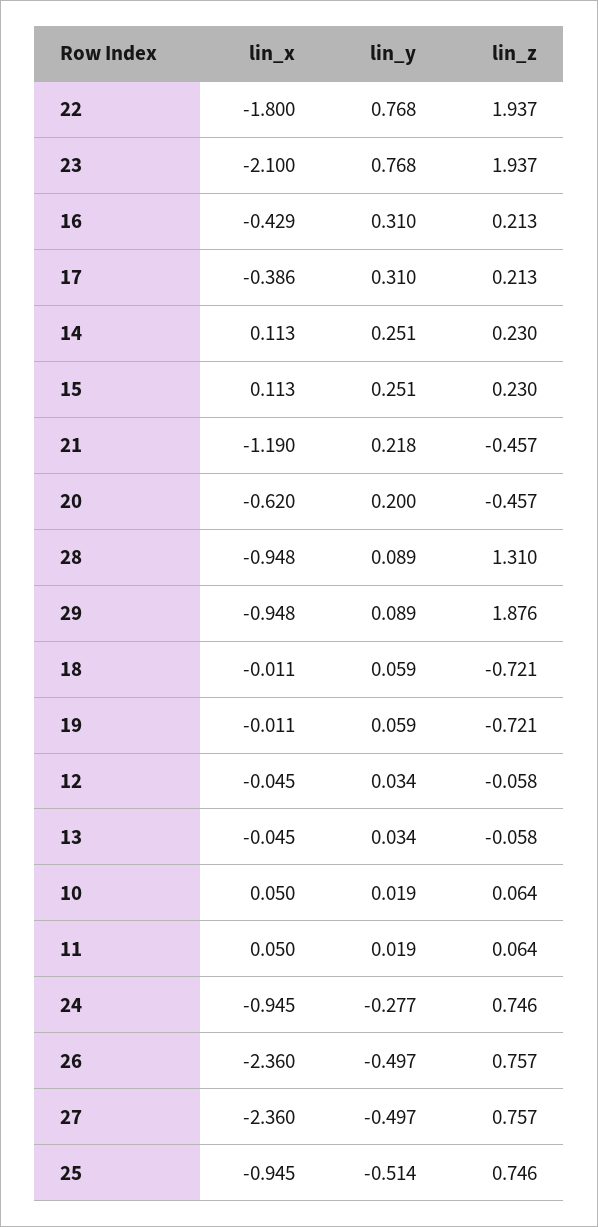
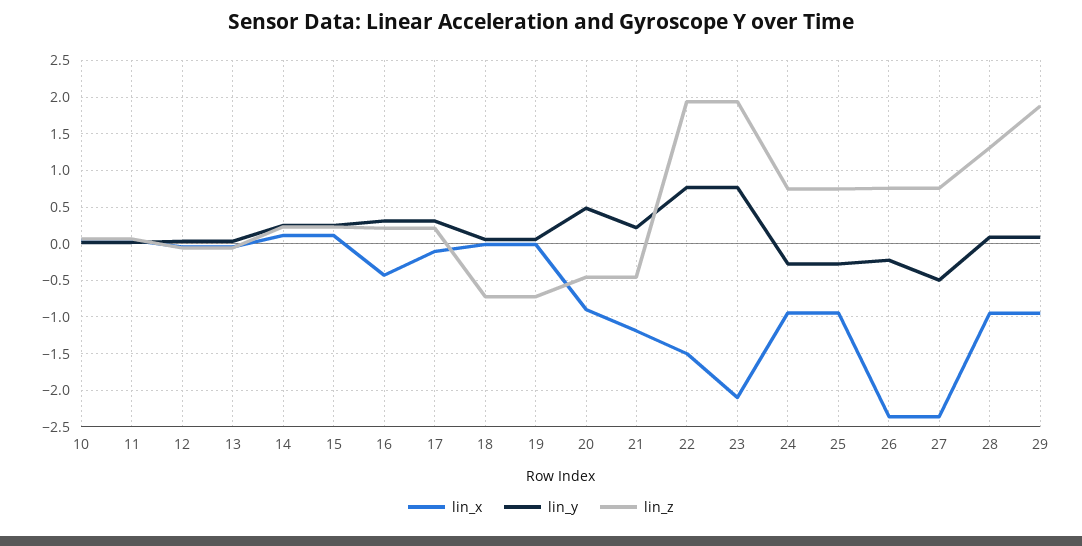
  {
    "lin_x": {
-     "22": -1.8,
+     "22": -1.5,
      "23": -2.1,
      "16": -0.429,
-     "17": -0.386,
+     "17": -0.1,
      "14": 0.113,
      "15": 0.113,
      "21": -1.19,
-     "20": -0.62,
+     "20": -0.9,
      "28": -0.948,
      "29": -0.948,
      "18": -0.011,
      "19": -0.011,
      "12": -0.045,
      "13": -0.045,
      "10": 0.05,
      "11": 0.05,
      "24": -0.945,
      "26": -2.36,
      "27": -2.36,
      "25": -0.945
    },
    "lin_y": {
      "22": 0.768,
      "23": 0.768,
      "16": 0.31,
      "17": 0.31,
      "14": 0.251,
      "15": 0.251,
      "21": 0.218,
-     "20": 0.2,
+     "20": 0.5,
      "28": 0.089,
      "29": 0.089,
      "18": 0.059,
      "19": 0.059,
      "12": 0.034,
      "13": 0.034,
      "10": 0.019,
      "11": 0.019,
      "24": -0.277,
-     "26": -0.497,
+     "26": -0.2,
      "27": -0.497,
-     "25": -0.514
+     "25": -0.3
    },
    "lin_z": {
      "22": 1.937,
      "23": 1.937,
      "16": 0.213,
      "17": 0.213,
      "14": 0.23,
      "15": 0.23,
      "21": -0.457,
      "20": -0.457,
      "28": 1.31,
      "29": 1.876,
      "18": -0.721,
      "19": -0.721,
      "12": -0.058,
      "13": -0.058,
      "10": 0.064,
      "11": 0.064,
      "24": 0.746,
      "26": 0.757,
      "27": 0.757,
      "25": 0.746
    }
  }

